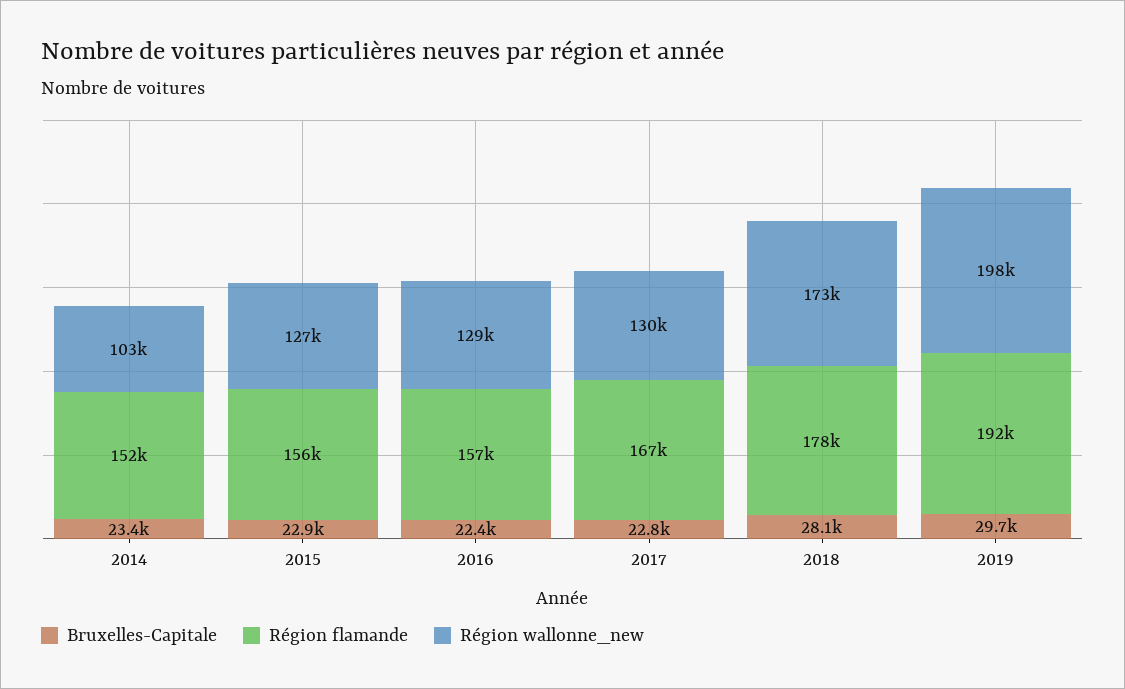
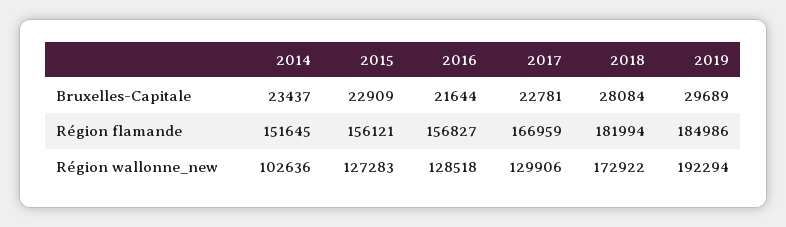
  {
    "Bruxelles-Capitale": {
      "2014": 23437,
      "2015": 22909,
-     "2016": 22400,
+     "2016": 21644,
      "2017": 22781,
      "2018": 28084,
      "2019": 29689
    },
    "Région flamande": {
      "2014": 151645,
      "2015": 156121,
      "2016": 156827,
      "2017": 166959,
-     "2018": 178000,
+     "2018": 181994,
-     "2019": 192000
+     "2019": 184986
    },
    "Région wallonne_new": {
      "2014": 102636,
      "2015": 127283,
      "2016": 128518,
      "2017": 129906,
      "2018": 172922,
-     "2019": 198000
+     "2019": 192294
    }
  }

